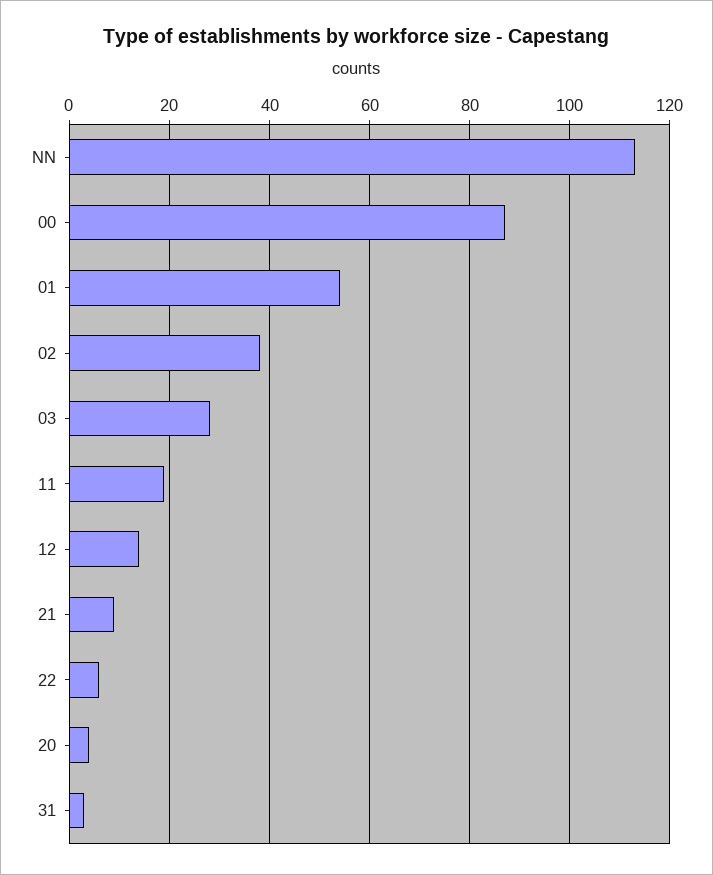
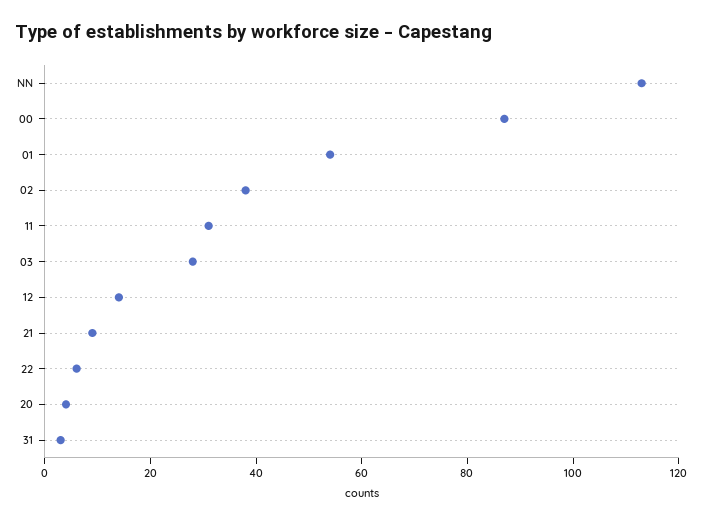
  {
    "NN": 115,
    "00": 85,
    "01": 55,
    "02": 40,
    "03": 30,
-   "11": 20,
+   "11": 30,
    "12": 15,
    "21": 10,
    "22": 5,
    "20": 5,
    "31": 5
  }

